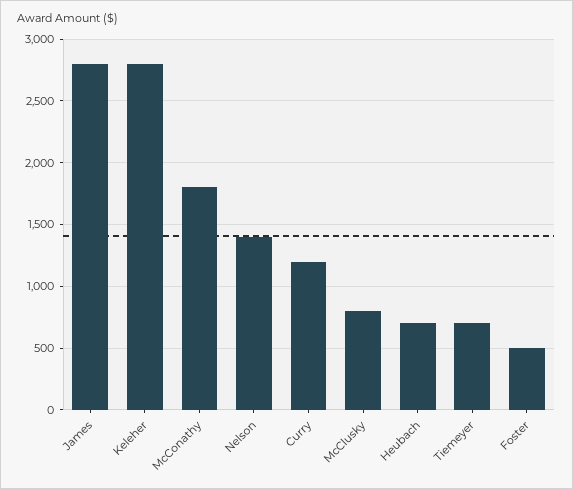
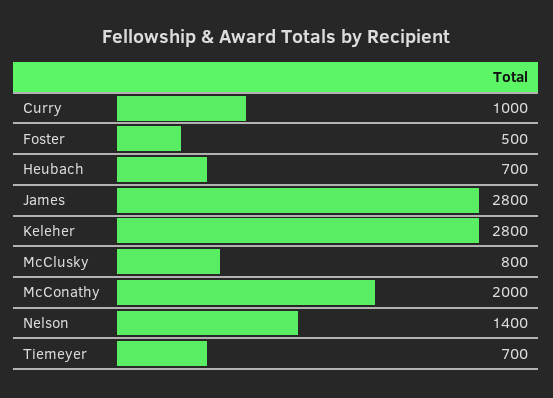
  {
    "James": 2800,
    "Keleher": 2800,
-   "McConathy": 1800,
+   "McConathy": 2000,
    "Nelson": 1400,
-   "Curry": 1200,
+   "Curry": 1000,
    "McClusky": 800,
    "Heubach": 700,
    "Tiemeyer": 700,
    "Foster": 500
  }

